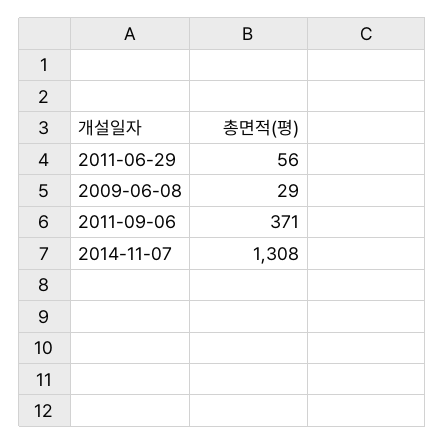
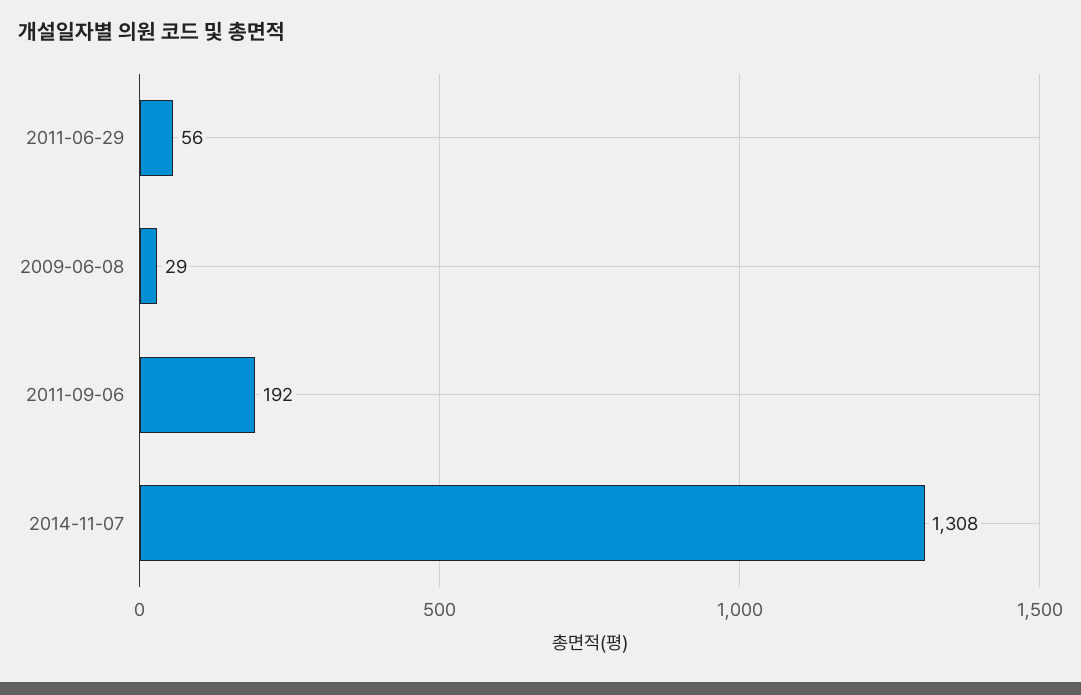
  {
    "2011-06-29": 56,
    "2009-06-08": 29,
-   "2011-09-06": 371,
+   "2011-09-06": 192,
    "2014-11-07": 1308
  }

